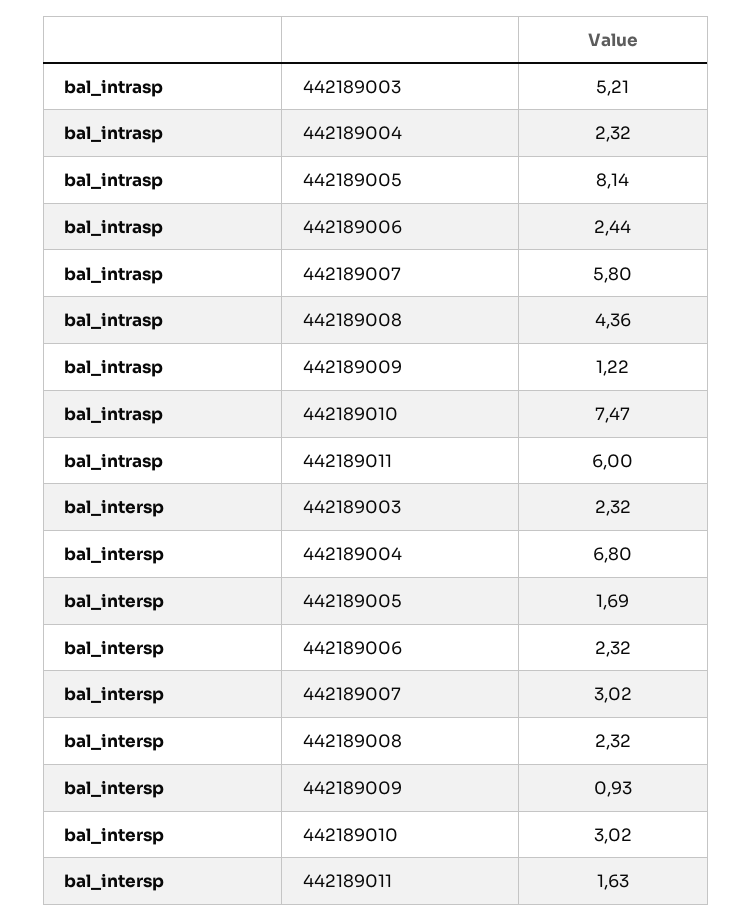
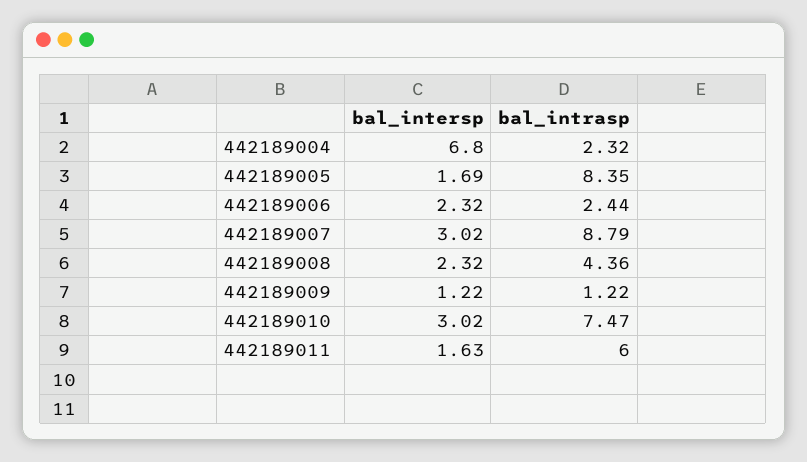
  {
    "bal_intrasp": {
-     "442189003": 5.21,
      "442189004": 2.32,
-     "442189005": 8.14,
+     "442189005": 8.35,
      "442189006": 2.44,
-     "442189007": 5.8,
+     "442189007": 8.79,
      "442189008": 4.36,
      "442189009": 1.22,
      "442189010": 7.47,
      "442189011": 6
    },
    "bal_intersp": {
-     "442189003": 2.32,
      "442189004": 6.8,
      "442189005": 1.69,
      "442189006": 2.32,
      "442189007": 3.02,
      "442189008": 2.32,
-     "442189009": 0.93,
+     "442189009": 1.22,
      "442189010": 3.02,
      "442189011": 1.63
    }
  }

